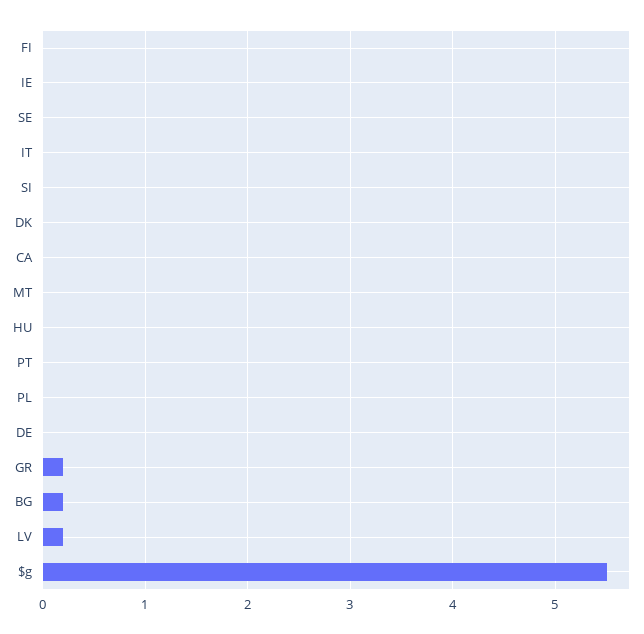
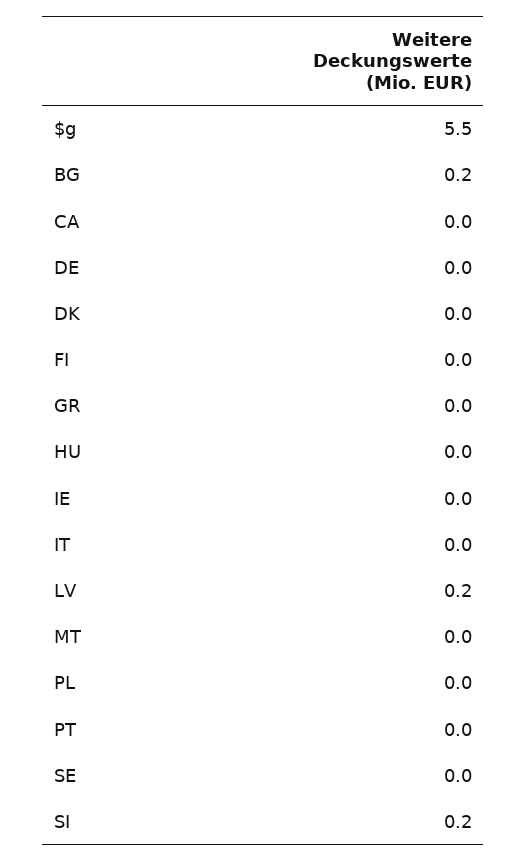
  {
    "FI": 0,
    "IE": 0,
    "SE": 0,
    "IT": 0,
-   "SI": 0,
+   "SI": 0.2,
    "DK": 0,
    "CA": 0,
    "MT": 0,
    "HU": 0,
    "PT": 0,
    "PL": 0,
    "DE": 0,
-   "GR": 0.2,
+   "GR": 0,
    "BG": 0.2,
    "LV": 0.2,
    "$g": 5.5
  }

